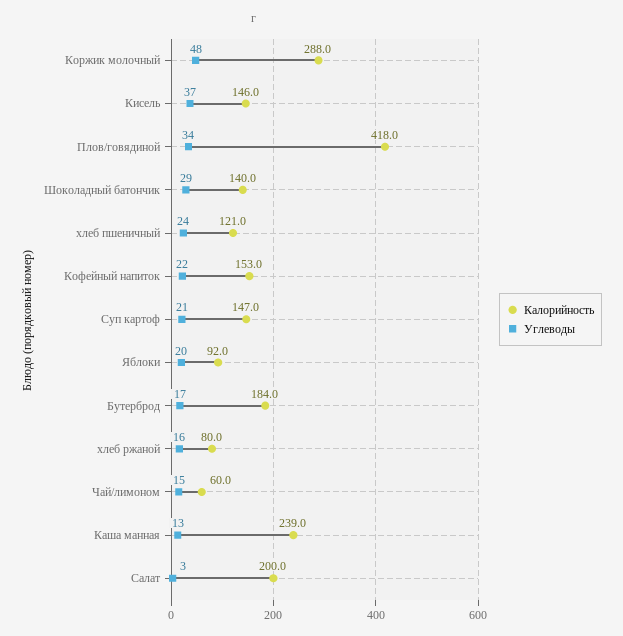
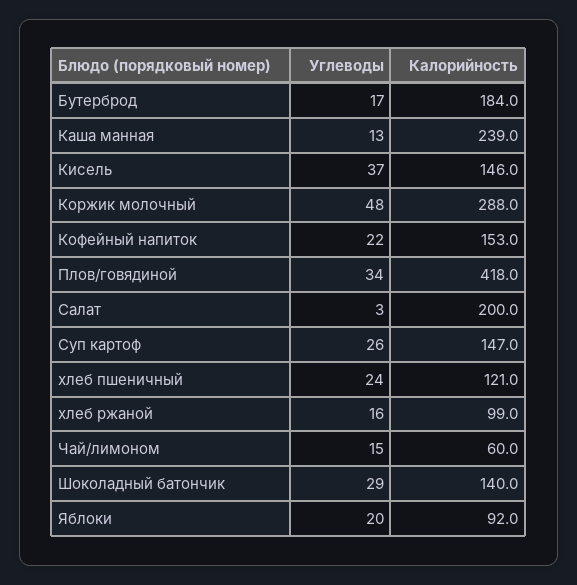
  {
    "Калорийность": {
      "Коржик молочный": 288,
      "Кисель": 146,
      "Плов/говядиной": 418,
      "Шоколадный батончик": 140,
      "хлеб пшеничный": 121,
      "Кофейный напиток": 153,
      "Суп картоф": 147,
      "Яблоки": 92,
      "Бутерброд": 184,
-     "хлеб ржаной": 80,
+     "хлеб ржаной": 99,
      "Чай/лимоном": 60,
      "Каша манная": 239,
      "Салат": 200
    },
    "Углеводы": {
      "Коржик молочный": 48,
      "Кисель": 37,
      "Плов/говядиной": 34,
      "Шоколадный батончик": 29,
      "хлеб пшеничный": 24,
      "Кофейный напиток": 22,
-     "Суп картоф": 21,
+     "Суп картоф": 26,
      "Яблоки": 20,
      "Бутерброд": 17,
      "хлеб ржаной": 16,
      "Чай/лимоном": 15,
      "Каша манная": 13,
      "Салат": 3
    }
  }

